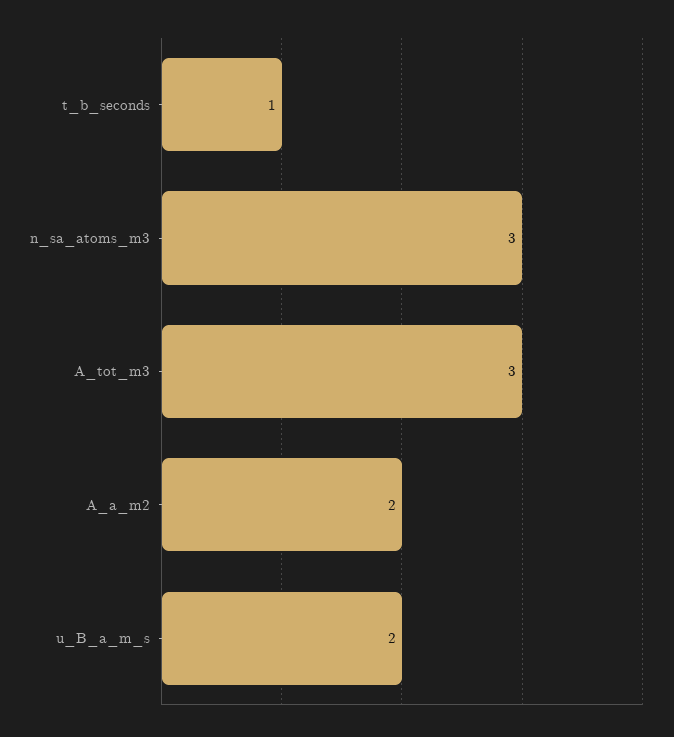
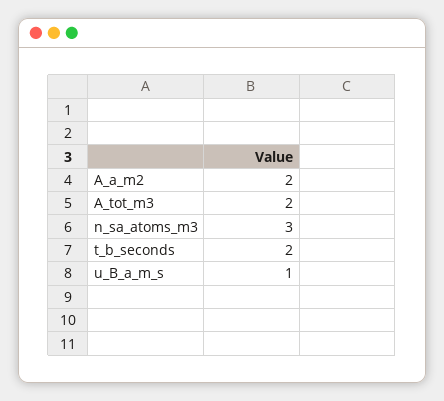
  {
-   "t_b_seconds": 1,
+   "t_b_seconds": 2,
    "n_sa_atoms_m3": 3,
-   "A_tot_m3": 3,
+   "A_tot_m3": 2,
    "A_a_m2": 2,
-   "u_B_a_m_s": 2
+   "u_B_a_m_s": 1
  }

